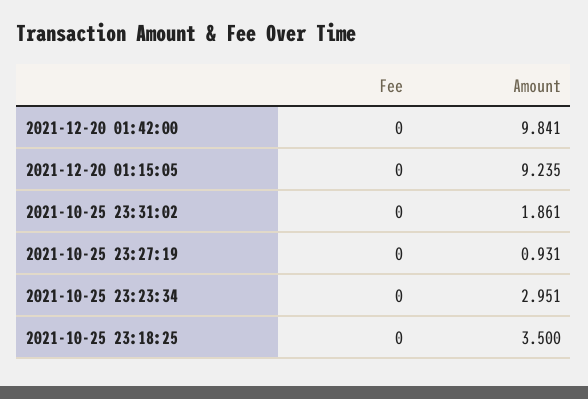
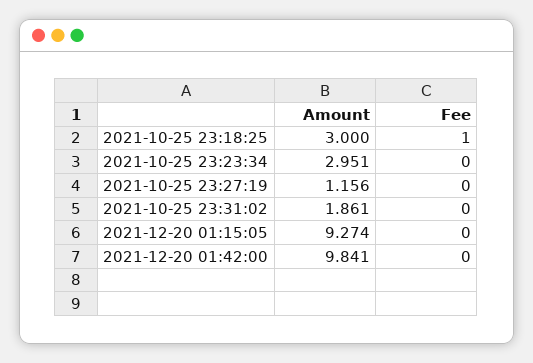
  {
    "Fee": {
      "2021-12-20 01:42:00": 0,
      "2021-12-20 01:15:05": 0,
      "2021-10-25 23:31:02": 0,
      "2021-10-25 23:27:19": 0,
      "2021-10-25 23:23:34": 0,
-     "2021-10-25 23:18:25": 0
+     "2021-10-25 23:18:25": 1
    },
    "Amount": {
      "2021-12-20 01:42:00": 9.841,
-     "2021-12-20 01:15:05": 9.235,
+     "2021-12-20 01:15:05": 9.274,
      "2021-10-25 23:31:02": 1.861,
-     "2021-10-25 23:27:19": 0.931,
+     "2021-10-25 23:27:19": 1.156,
      "2021-10-25 23:23:34": 2.951,
-     "2021-10-25 23:18:25": 3.5
+     "2021-10-25 23:18:25": 3
    }
  }

